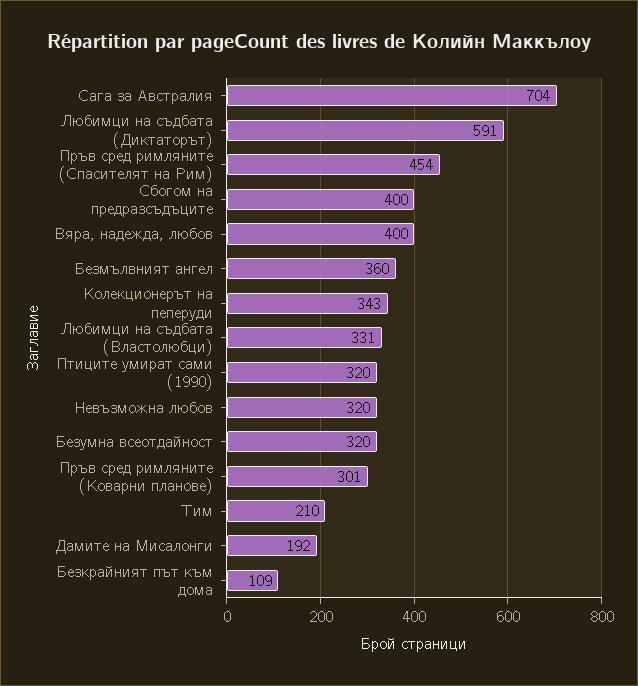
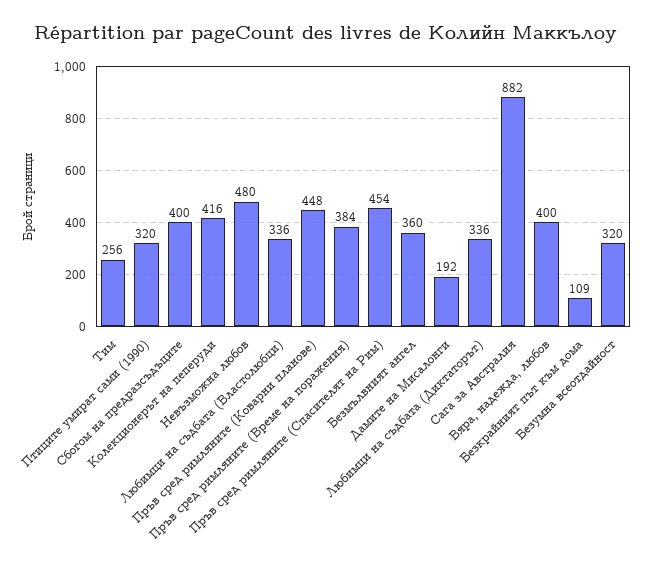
  {
-   "Сага за Австралия": 704,
+   "Сага за Австралия": 882,
-   "Любимци на съдбата (Диктаторът)": 591,
+   "Любимци на съдбата (Диктаторът)": 336,
    "Пръв сред римляните (Спасителят на Рим)": 454,
    "Сбогом на предразсъдъците": 400,
    "Вяра, надежда, любов": 400,
    "Безмълвният ангел": 360,
-   "Колекционерът на пеперуди": 343,
+   "Колекционерът на пеперуди": 416,
-   "Любимци на съдбата (Властолюбци)": 331,
+   "Любимци на съдбата (Властолюбци)": 336,
    "Птиците умират сами (1990)": 320,
-   "Невъзможна любов": 320,
+   "Невъзможна любов": 480,
    "Безумна всеотдайност": 320,
-   "Пръв сред римляните (Коварни планове)": 301,
+   "Пръв сред римляните (Коварни планове)": 448,
-   "Тим": 210,
+   "Тим": 256,
    "Дамите на Мисалонги": 192,
-   "Безкрайният път към дома": 109
+   "Безкрайният път към дома": 109,
+   "Пръв сред римляните (Време на поражения)": 384
  }

